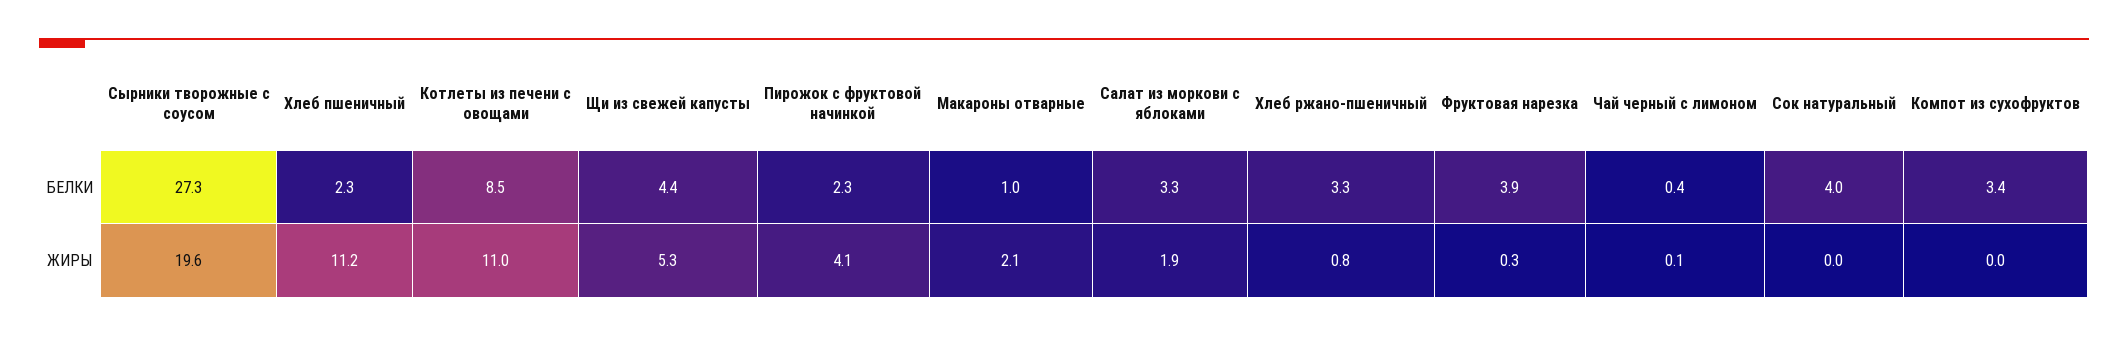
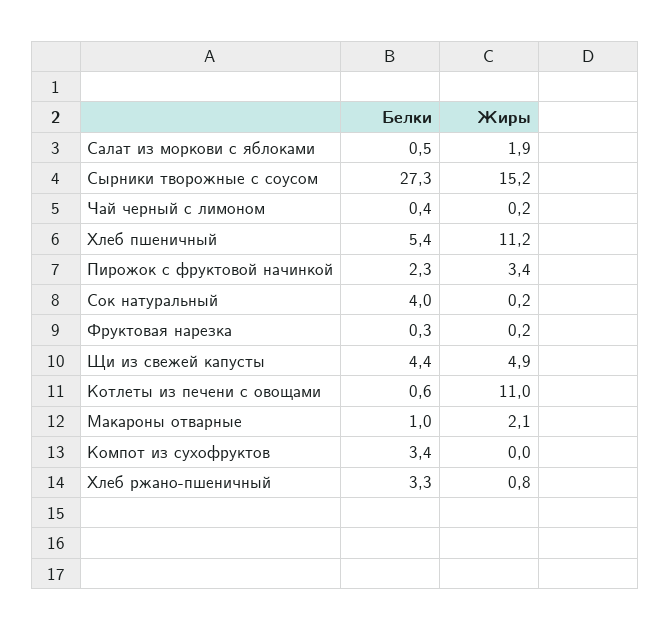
  {
    "Сырники творожные с соусом": {
      "БЕЛКИ": 27.3,
-     "ЖИРЫ": 19.6
+     "ЖИРЫ": 15.2
    },
    "Хлеб пшеничный": {
-     "БЕЛКИ": 2.3,
+     "БЕЛКИ": 5.4,
      "ЖИРЫ": 11.2
    },
    "Котлеты из печени с овощами": {
-     "БЕЛКИ": 8.5,
+     "БЕЛКИ": 0.6,
      "ЖИРЫ": 11
    },
    "Щи из свежей капусты": {
      "БЕЛКИ": 4.4,
-     "ЖИРЫ": 5.3
+     "ЖИРЫ": 4.9
    },
    "Пирожок с фруктовой начинкой": {
      "БЕЛКИ": 2.3,
-     "ЖИРЫ": 4.1
+     "ЖИРЫ": 3.4
    },
    "Макароны отварные": {
      "БЕЛКИ": 1,
      "ЖИРЫ": 2.1
    },
    "Салат из моркови с яблоками": {
-     "БЕЛКИ": 3.3,
+     "БЕЛКИ": 0.5,
      "ЖИРЫ": 1.9
    },
    "Хлеб ржано-пшеничный": {
      "БЕЛКИ": 3.3,
      "ЖИРЫ": 0.8
    },
    "Фруктовая нарезка": {
-     "БЕЛКИ": 3.9,
+     "БЕЛКИ": 0.3,
-     "ЖИРЫ": 0.3
+     "ЖИРЫ": 0.2
    },
    "Чай черный с лимоном": {
      "БЕЛКИ": 0.4,
-     "ЖИРЫ": 0.1
+     "ЖИРЫ": 0.2
    },
    "Сок натуральный": {
      "БЕЛКИ": 4,
-     "ЖИРЫ": 0
+     "ЖИРЫ": 0.2
    },
    "Компот из сухофруктов": {
      "БЕЛКИ": 3.4,
      "ЖИРЫ": 0
    }
  }

